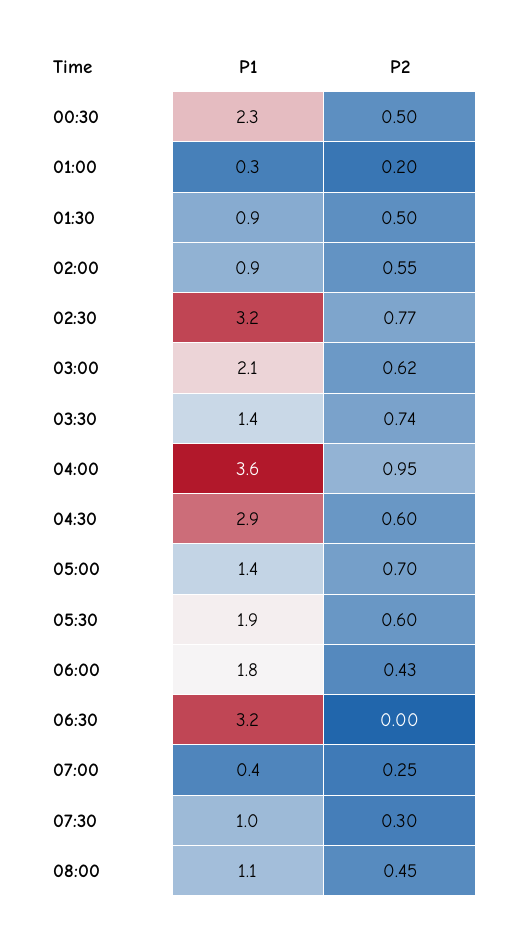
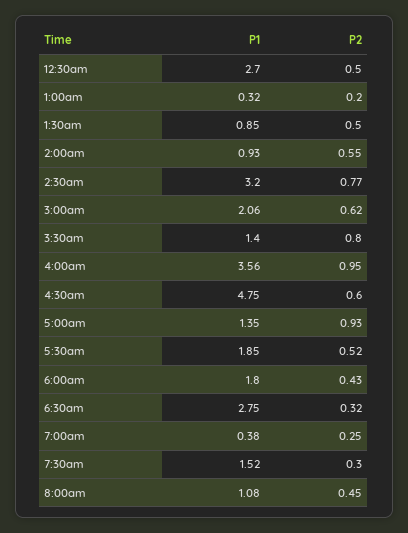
  {
    "P1": {
-     "00:30": 2.3,
+     "00:30": 2.7,
      "01:00": 0.32,
      "01:30": 0.85,
      "02:00": 0.93,
      "02:30": 3.2,
      "03:00": 2.06,
      "03:30": 1.4,
      "04:00": 3.56,
-     "04:30": 2.9,
+     "04:30": 4.75,
      "05:00": 1.35,
      "05:30": 1.85,
      "06:00": 1.8,
-     "06:30": 3.2,
+     "06:30": 2.75,
      "07:00": 0.38,
-     "07:30": 1,
+     "07:30": 1.52,
      "08:00": 1.08
    },
    "P2": {
      "00:30": 0.5,
      "01:00": 0.2,
      "01:30": 0.5,
      "02:00": 0.55,
      "02:30": 0.77,
      "03:00": 0.62,
-     "03:30": 0.74,
+     "03:30": 0.8,
      "04:00": 0.95,
      "04:30": 0.6,
-     "05:00": 0.7,
+     "05:00": 0.93,
-     "05:30": 0.6,
+     "05:30": 0.52,
      "06:00": 0.43,
-     "06:30": 0,
+     "06:30": 0.32,
      "07:00": 0.25,
      "07:30": 0.3,
      "08:00": 0.45
    }
  }

